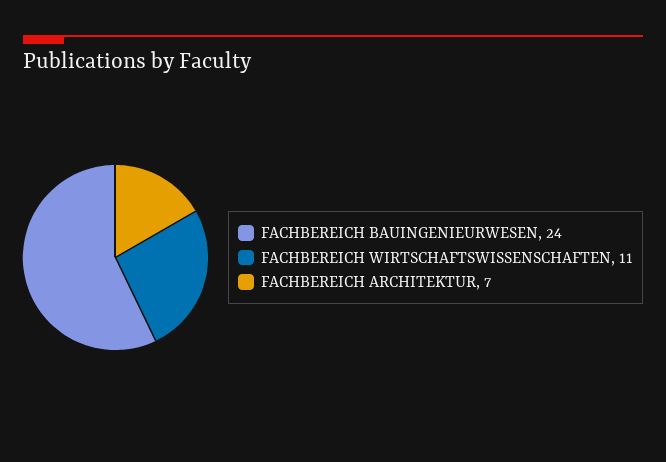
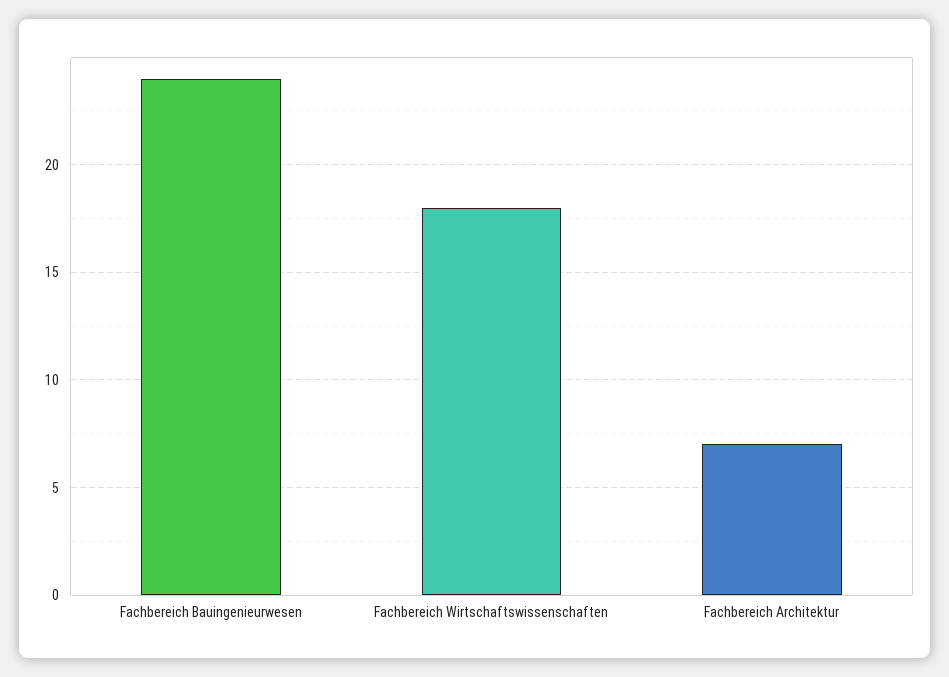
  {
    "FACHBEREICH BAUINGENIEURWESEN": 24,
-   "FACHBEREICH WIRTSCHAFTSWISSENSCHAFTEN": 11,
+   "FACHBEREICH WIRTSCHAFTSWISSENSCHAFTEN": 18,
    "FACHBEREICH ARCHITEKTUR": 7
  }

